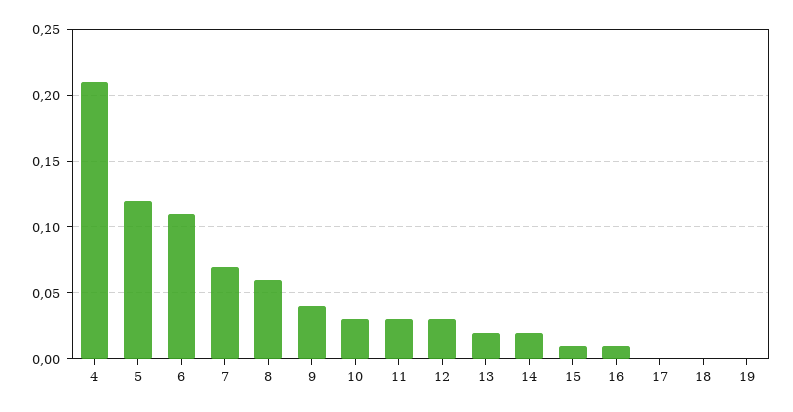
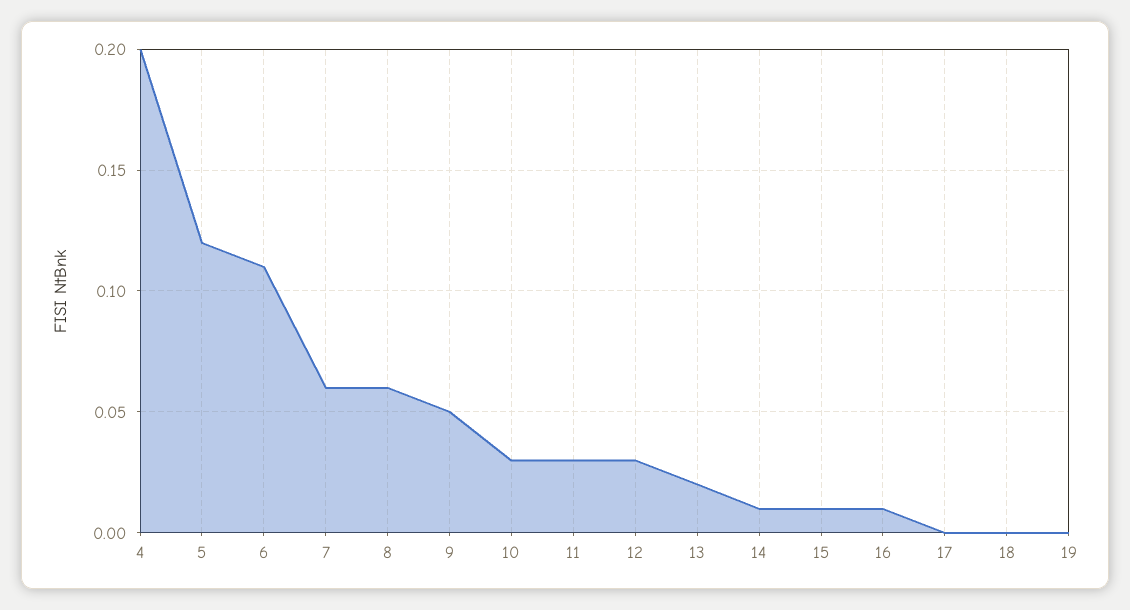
  {
-   "4": 0.21,
+   "4": 0.2,
    "5": 0.12,
    "6": 0.11,
-   "7": 0.07,
+   "7": 0.06,
    "8": 0.06,
-   "9": 0.04,
+   "9": 0.05,
    "10": 0.03,
    "11": 0.03,
    "12": 0.03,
    "13": 0.02,
-   "14": 0.02,
+   "14": 0.01,
    "15": 0.01,
    "16": 0.01,
    "17": 0,
    "18": 0,
    "19": 0
  }

